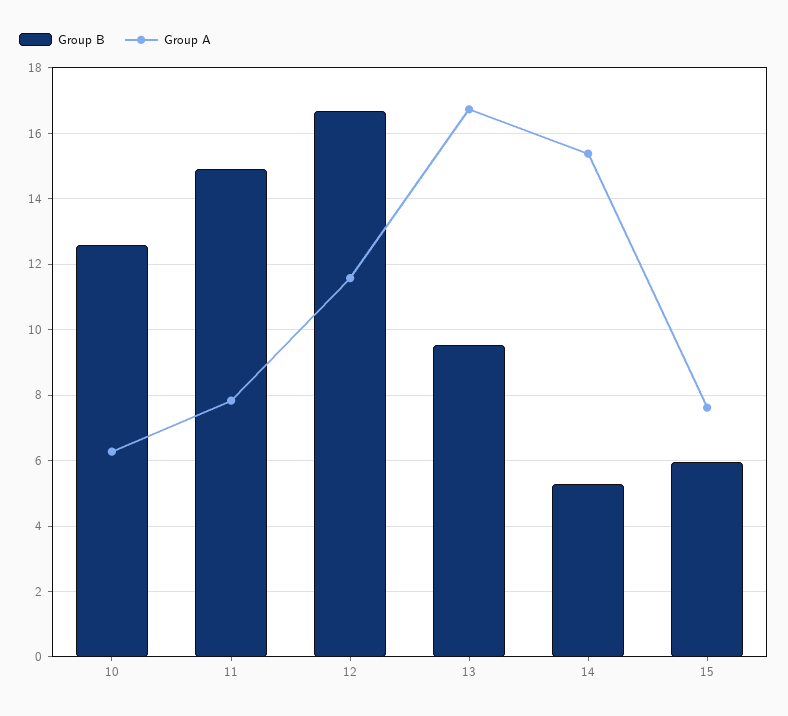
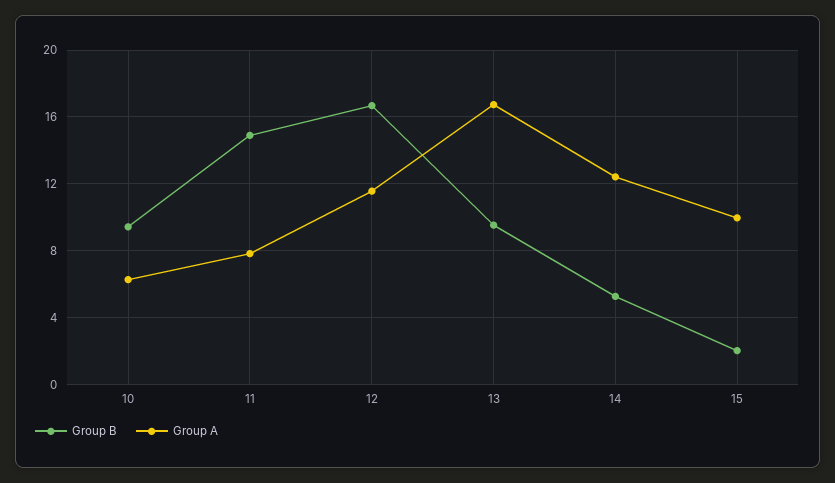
  {
    "Group B": {
-     "10": 12.6,
+     "10": 9.5,
      "11": 15,
      "12": 16.6,
      "13": 9.6,
      "14": 5.2,
-     "15": 6
+     "15": 2
    },
    "Group A": {
      "10": 6.2,
      "11": 7.8,
      "12": 11.6,
      "13": 16.8,
-     "14": 15.4,
+     "14": 12.5,
-     "15": 7.6
+     "15": 10
    }
  }

